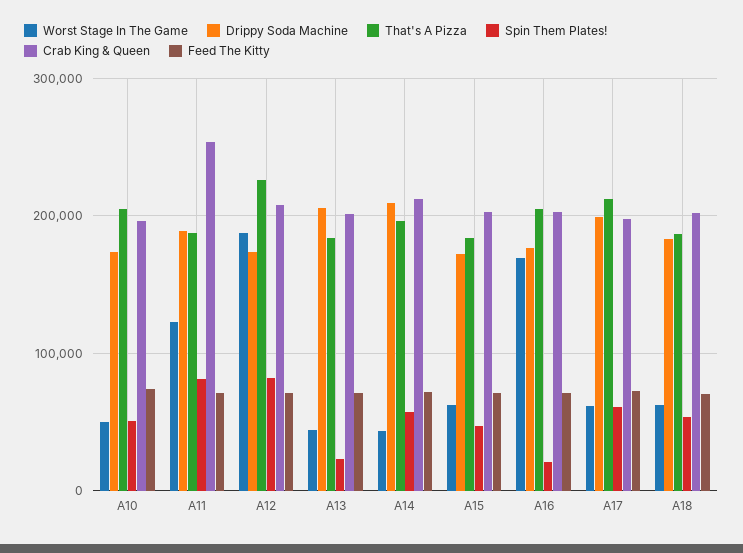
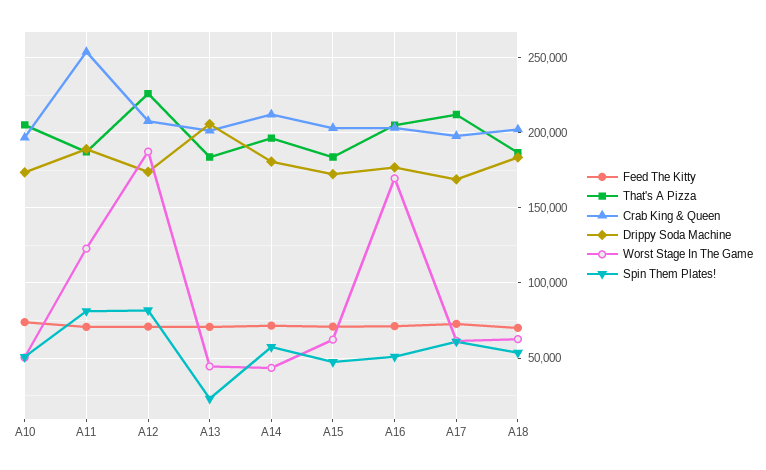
  {
    "Worst Stage In The Game": {
      "A10": 50000,
      "A11": 125000,
      "A12": 185000,
      "A13": 45000,
      "A14": 45000,
      "A15": 60000,
      "A16": 170000,
      "A17": 60000,
      "A18": 65000
    },
    "Drippy Soda Machine": {
      "A10": 175000,
      "A11": 190000,
      "A12": 175000,
      "A13": 205000,
-     "A14": 210000,
+     "A14": 180000,
      "A15": 170000,
      "A16": 175000,
-     "A17": 200000,
+     "A17": 170000,
      "A18": 185000
    },
    "That's A Pizza": {
      "A10": 205000,
      "A11": 185000,
      "A12": 225000,
      "A13": 185000,
      "A14": 195000,
      "A15": 185000,
      "A16": 205000,
      "A17": 210000,
      "A18": 185000
    },
    "Spin Them Plates!": {
      "A10": 50000,
      "A11": 80000,
      "A12": 80000,
      "A13": 25000,
      "A14": 55000,
      "A15": 45000,
-     "A16": 20000,
+     "A16": 50000,
      "A17": 60000,
      "A18": 55000
    },
    "Crab King & Queen": {
      "A10": 195000,
      "A11": 255000,
      "A12": 210000,
      "A13": 200000,
      "A14": 210000,
      "A15": 205000,
      "A16": 205000,
      "A17": 200000,
      "A18": 200000
    },
    "Feed The Kitty": {
      "A10": 75000,
      "A11": 70000,
      "A12": 70000,
      "A13": 70000,
      "A14": 70000,
      "A15": 70000,
      "A16": 70000,
      "A17": 75000,
      "A18": 70000
    }
  }

